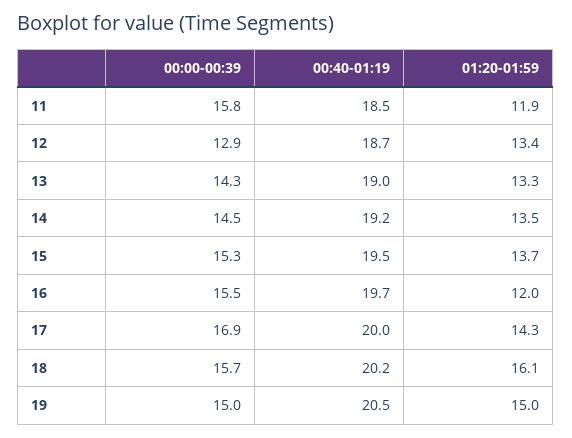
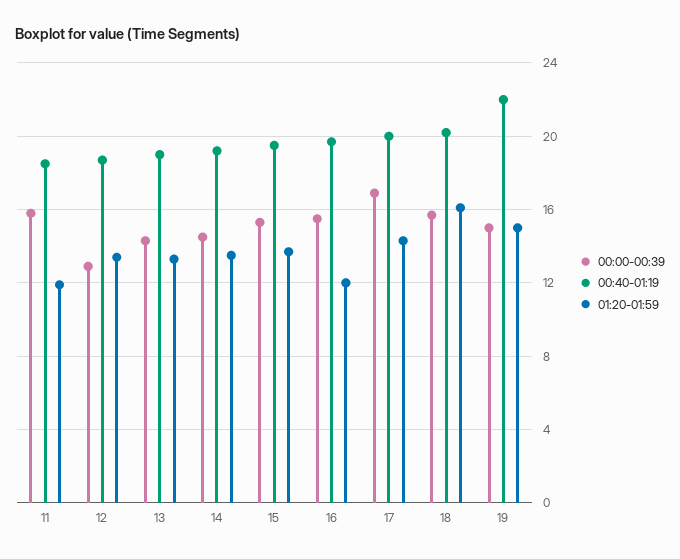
  {
    "00:00-00:39": {
      "11": 15.8,
      "12": 12.9,
      "13": 14.3,
      "14": 14.5,
      "15": 15.3,
      "16": 15.5,
      "17": 16.9,
      "18": 15.7,
      "19": 15
    },
    "00:40-01:19": {
      "11": 18.5,
      "12": 18.7,
      "13": 19,
      "14": 19.2,
      "15": 19.5,
      "16": 19.7,
      "17": 20,
      "18": 20.2,
-     "19": 20.5
+     "19": 22
    },
    "01:20-01:59": {
      "11": 11.9,
      "12": 13.4,
      "13": 13.3,
      "14": 13.5,
      "15": 13.7,
      "16": 12,
      "17": 14.3,
      "18": 16.1,
      "19": 15
    }
  }

